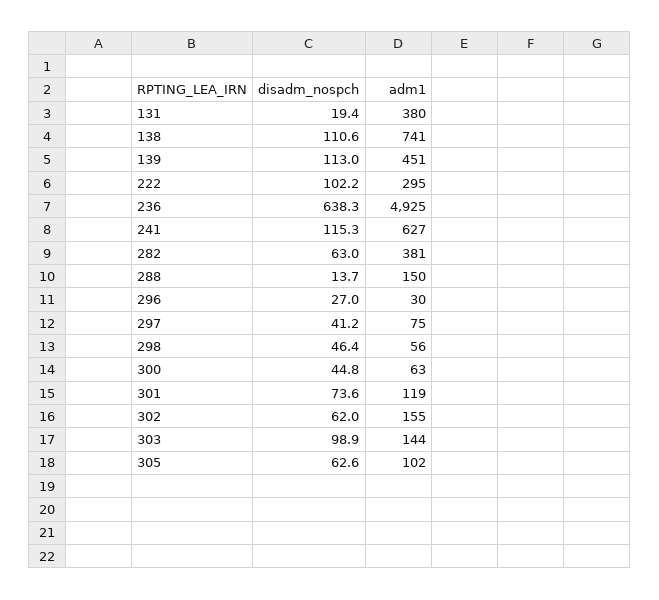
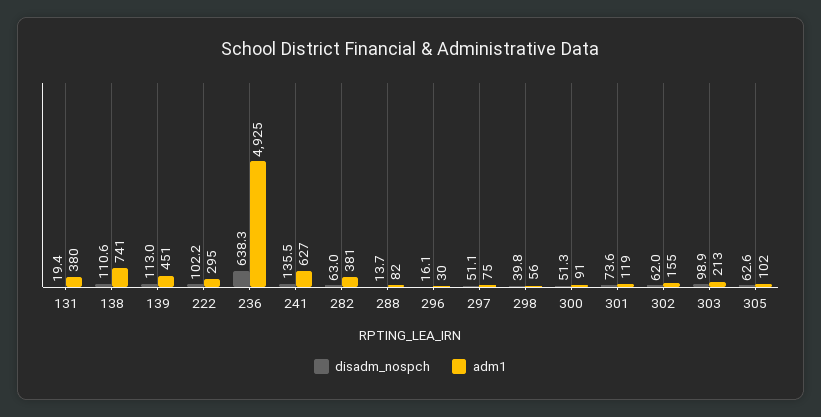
  {
    "disadm_nospch": {
      "131": 19.4,
      "138": 110.6,
      "139": 113,
      "222": 102.2,
      "236": 638.3,
-     "241": 115.3,
+     "241": 135.5,
      "282": 63,
      "288": 13.7,
-     "296": 27,
+     "296": 16.1,
-     "297": 41.2,
+     "297": 51.1,
-     "298": 46.4,
+     "298": 39.8,
-     "300": 44.8,
+     "300": 51.3,
      "301": 73.6,
      "302": 62,
      "303": 98.9,
      "305": 62.6
    },
    "adm1": {
      "131": 380,
      "138": 741,
      "139": 451,
      "222": 295,
      "236": 4925,
      "241": 627,
      "282": 381,
-     "288": 150,
+     "288": 82,
      "296": 30,
      "297": 75,
      "298": 56,
-     "300": 63,
+     "300": 91,
      "301": 119,
      "302": 155,
-     "303": 144,
+     "303": 213,
      "305": 102
    }
  }

